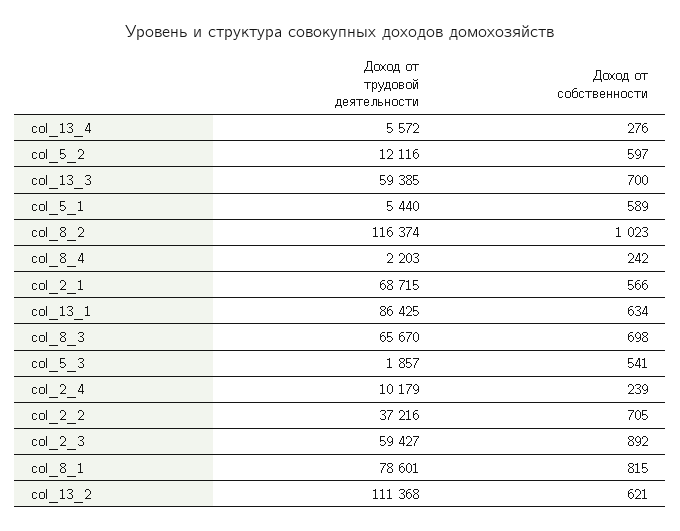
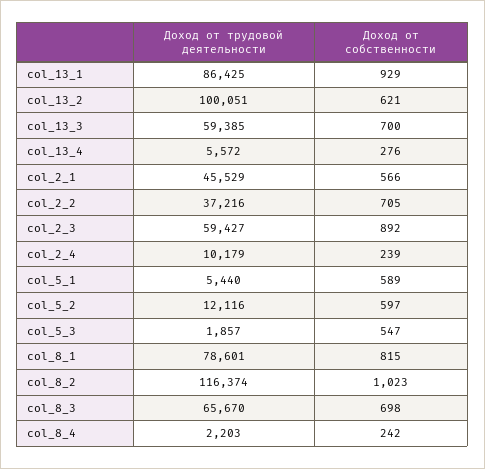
  {
    "Доход от трудовой деятельности": {
      "col_13_4": 5572,
      "col_5_2": 12116,
      "col_13_3": 59385,
      "col_5_1": 5440,
      "col_8_2": 116374,
      "col_8_4": 2203,
-     "col_2_1": 68715,
+     "col_2_1": 45529,
      "col_13_1": 86425,
      "col_8_3": 65670,
      "col_5_3": 1857,
      "col_2_4": 10179,
      "col_2_2": 37216,
      "col_2_3": 59427,
      "col_8_1": 78601,
-     "col_13_2": 111368
+     "col_13_2": 100051
    },
    "Доход от собственности": {
      "col_13_4": 276,
      "col_5_2": 597,
      "col_13_3": 700,
      "col_5_1": 589,
      "col_8_2": 1023,
      "col_8_4": 242,
      "col_2_1": 566,
-     "col_13_1": 634,
+     "col_13_1": 929,
      "col_8_3": 698,
-     "col_5_3": 541,
+     "col_5_3": 547,
      "col_2_4": 239,
      "col_2_2": 705,
      "col_2_3": 892,
      "col_8_1": 815,
      "col_13_2": 621
    }
  }

